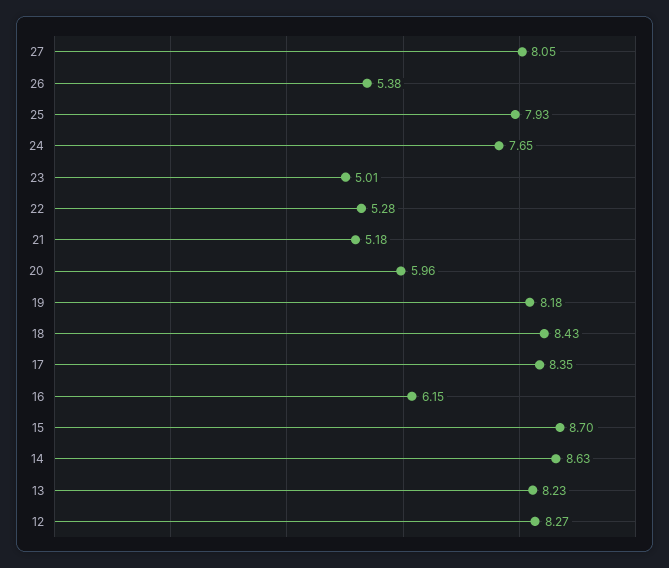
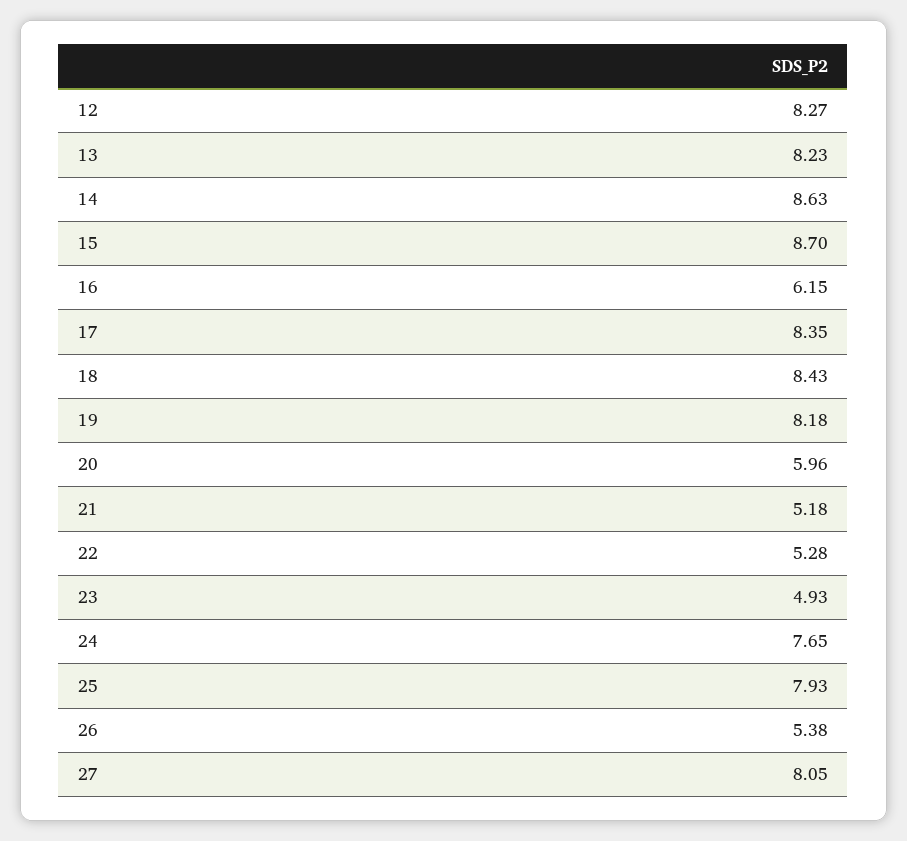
  {
    "27": 8.05,
    "26": 5.38,
    "25": 7.93,
    "24": 7.65,
-   "23": 5.01,
+   "23": 4.93,
    "22": 5.28,
    "21": 5.18,
    "20": 5.96,
    "19": 8.18,
    "18": 8.43,
    "17": 8.35,
    "16": 6.15,
    "15": 8.7,
    "14": 8.63,
    "13": 8.23,
    "12": 8.27
  }

